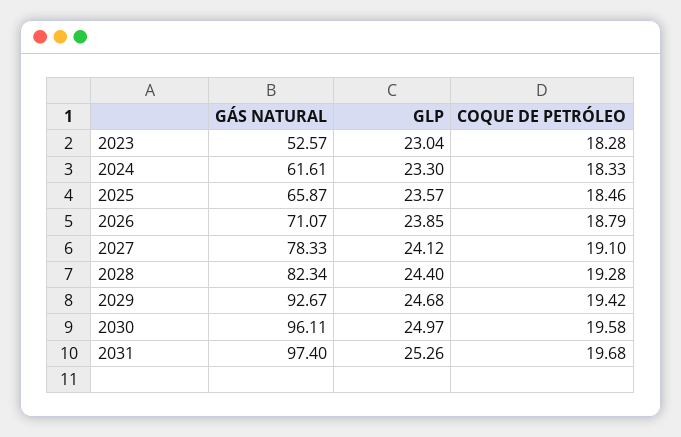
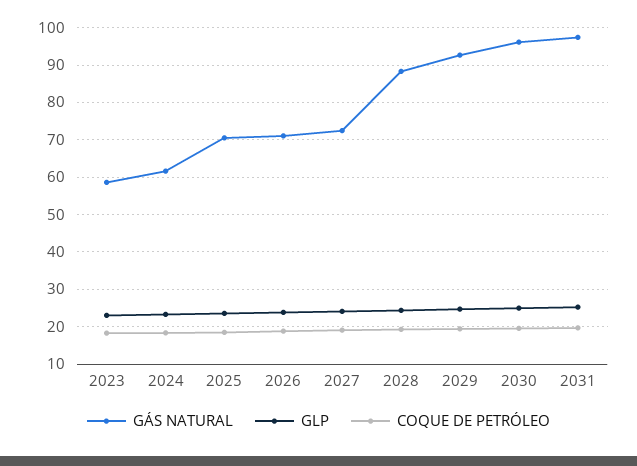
  {
    "GÁS NATURAL": {
-     "2023": 52.57,
+     "2023": 58,
      "2024": 61.61,
-     "2025": 65.87,
+     "2025": 70,
      "2026": 71.07,
-     "2027": 78.33,
+     "2027": 72,
-     "2028": 82.34,
+     "2028": 88,
      "2029": 92.67,
      "2030": 96.11,
      "2031": 97.4
    },
    "GLP": {
      "2023": 23.04,
      "2024": 23.3,
      "2025": 23.57,
      "2026": 23.85,
      "2027": 24.12,
      "2028": 24.4,
      "2029": 24.68,
      "2030": 24.97,
      "2031": 25.26
    },
    "COQUE DE PETRÓLEO": {
      "2023": 18.28,
      "2024": 18.33,
      "2025": 18.46,
      "2026": 18.79,
      "2027": 19.1,
      "2028": 19.28,
      "2029": 19.42,
      "2030": 19.58,
      "2031": 19.68
    }
  }

